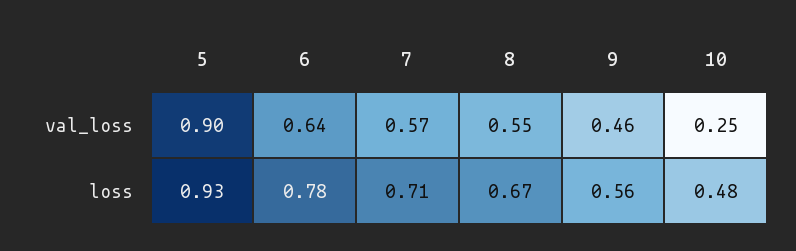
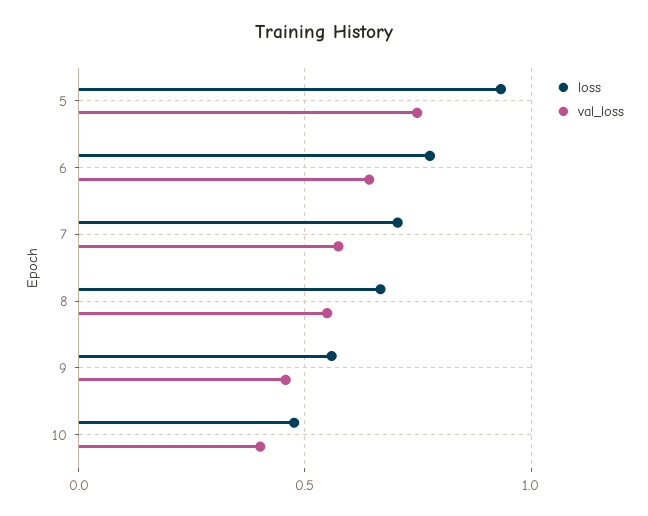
  {
    "val_loss": {
-     "5": 0.9,
+     "5": 0.75,
      "6": 0.64,
      "7": 0.57,
      "8": 0.55,
      "9": 0.46,
-     "10": 0.25
+     "10": 0.4
    },
    "loss": {
      "5": 0.93,
      "6": 0.78,
      "7": 0.71,
      "8": 0.67,
      "9": 0.56,
      "10": 0.48
    }
  }

